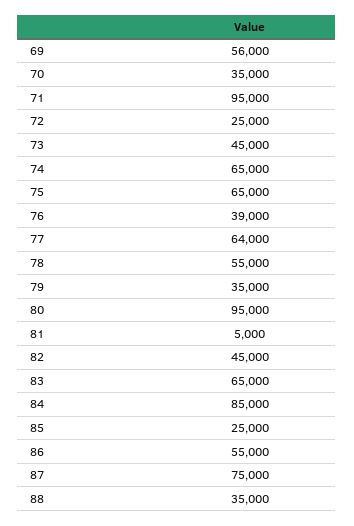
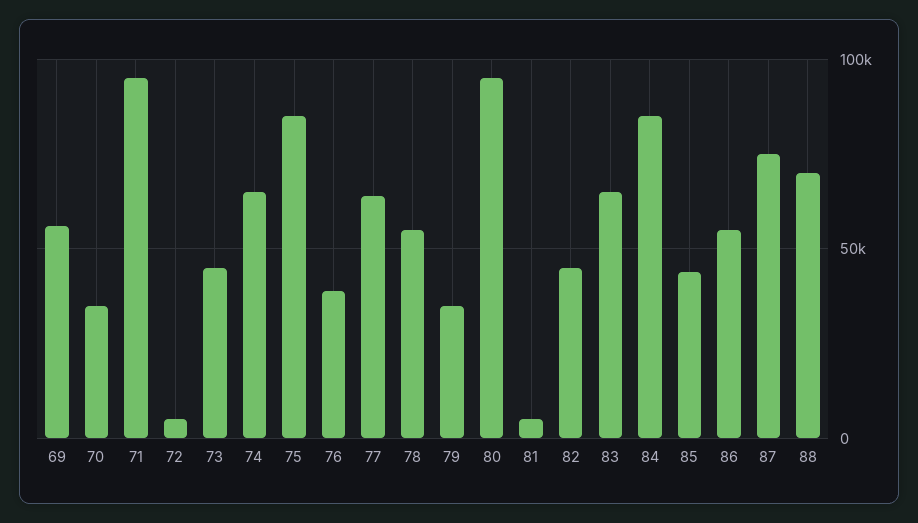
  {
    "69": 56000,
    "70": 35000,
    "71": 95000,
-   "72": 25000,
+   "72": 5000,
    "73": 45000,
    "74": 65000,
-   "75": 65000,
+   "75": 85000,
    "76": 39000,
    "77": 64000,
    "78": 55000,
    "79": 35000,
    "80": 95000,
    "81": 5000,
    "82": 45000,
    "83": 65000,
    "84": 85000,
-   "85": 25000,
+   "85": 45000,
    "86": 55000,
    "87": 75000,
-   "88": 35000
+   "88": 70000
  }

